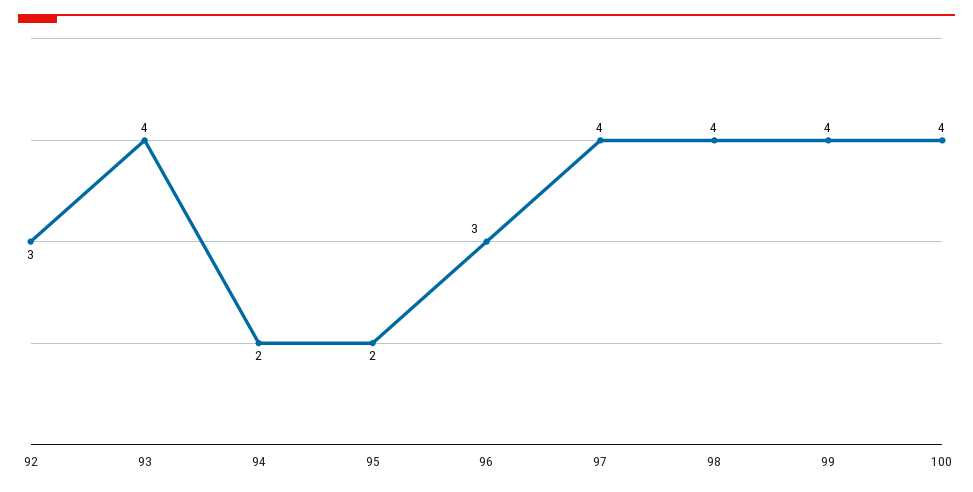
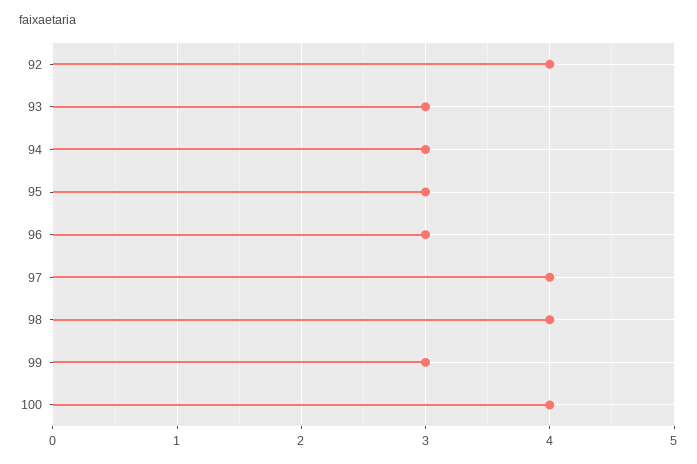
  {
-   "92": 3,
+   "92": 4,
-   "93": 4,
+   "93": 3,
-   "94": 2,
+   "94": 3,
-   "95": 2,
+   "95": 3,
    "96": 3,
    "97": 4,
    "98": 4,
-   "99": 4,
+   "99": 3,
    "100": 4
  }

